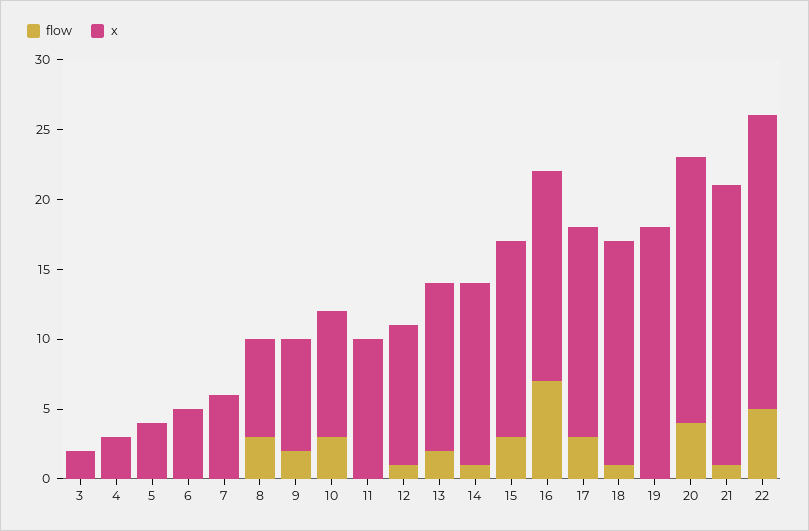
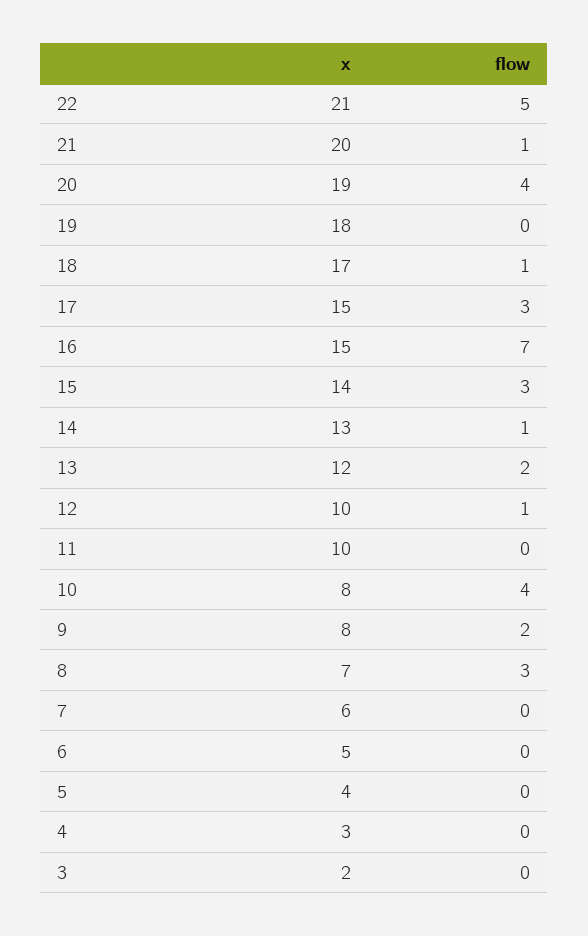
  {
    "flow": {
      "3": 0,
      "4": 0,
      "5": 0,
      "6": 0,
      "7": 0,
      "8": 3,
      "9": 2,
-     "10": 3,
+     "10": 4,
      "11": 0,
      "12": 1,
      "13": 2,
      "14": 1,
      "15": 3,
      "16": 7,
      "17": 3,
      "18": 1,
      "19": 0,
      "20": 4,
      "21": 1,
      "22": 5
    },
    "x": {
      "3": 2,
      "4": 3,
      "5": 4,
      "6": 5,
      "7": 6,
      "8": 7,
      "9": 8,
-     "10": 9,
+     "10": 8,
      "11": 10,
      "12": 10,
      "13": 12,
      "14": 13,
      "15": 14,
      "16": 15,
      "17": 15,
-     "18": 16,
+     "18": 17,
      "19": 18,
      "20": 19,
      "21": 20,
      "22": 21
    }
  }

